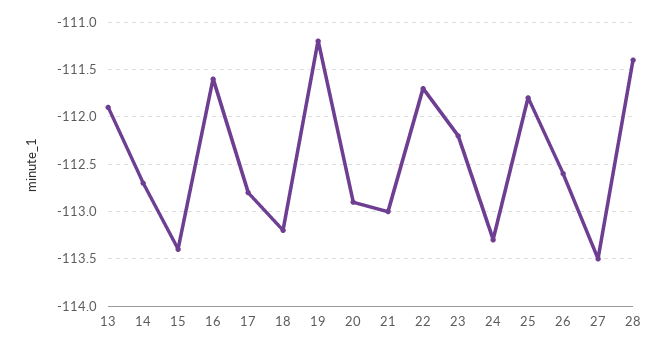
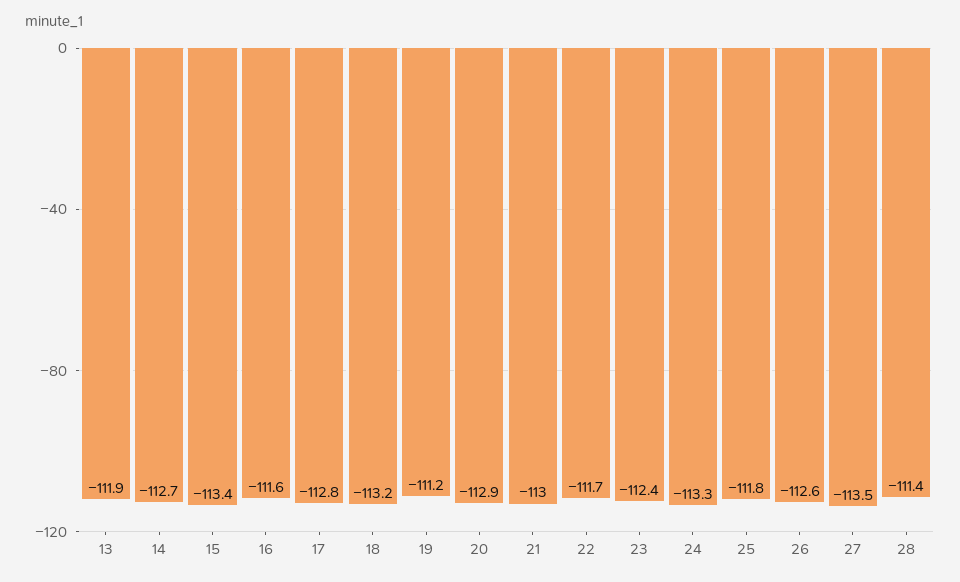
  {
    "13": -111.9,
    "14": -112.7,
    "15": -113.4,
    "16": -111.6,
    "17": -112.8,
    "18": -113.2,
    "19": -111.2,
    "20": -112.9,
    "21": -113,
    "22": -111.7,
-   "23": -112.2,
+   "23": -112.4,
    "24": -113.3,
    "25": -111.8,
    "26": -112.6,
    "27": -113.5,
    "28": -111.4
  }

